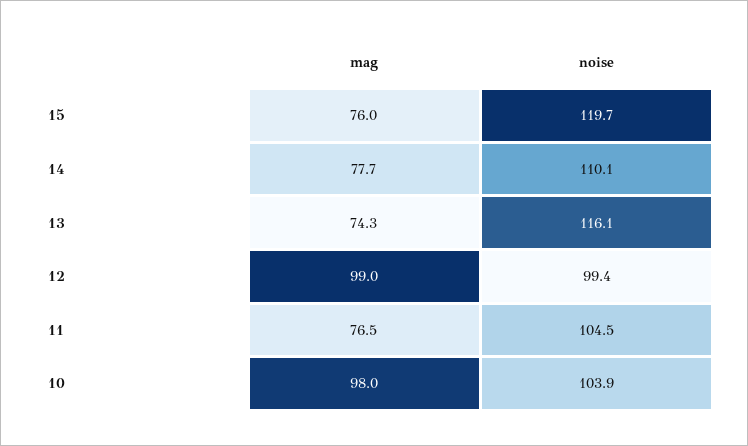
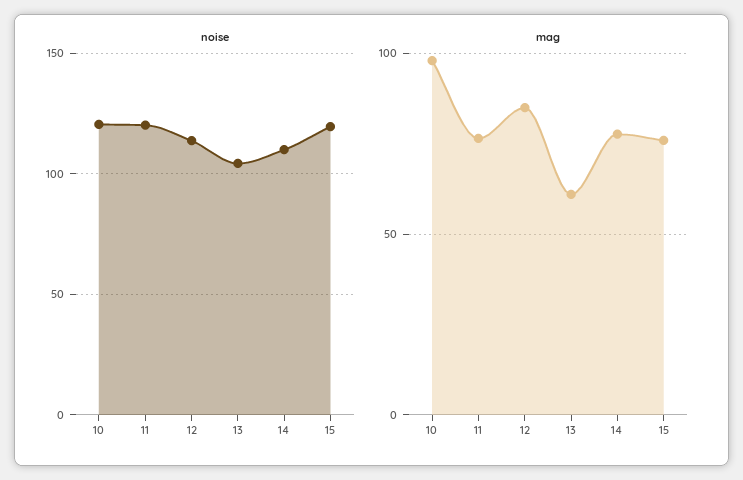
  {
    "mag": {
      "15": 76,
      "14": 77.7,
-     "13": 74.3,
+     "13": 60,
-     "12": 99,
+     "12": 85,
      "11": 76.5,
      "10": 98
    },
    "noise": {
      "15": 119.7,
      "14": 110.1,
-     "13": 116.1,
+     "13": 105,
-     "12": 99.4,
+     "12": 115,
-     "11": 104.5,
+     "11": 120,
-     "10": 103.9
+     "10": 120
    }
  }

